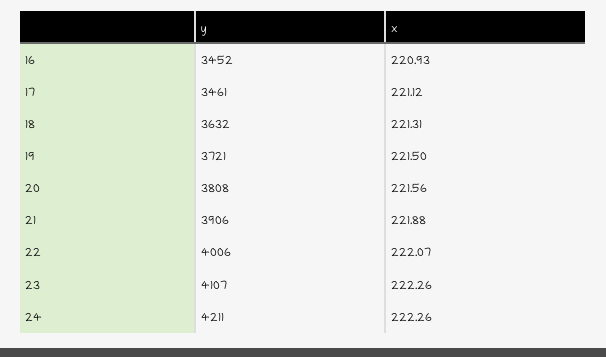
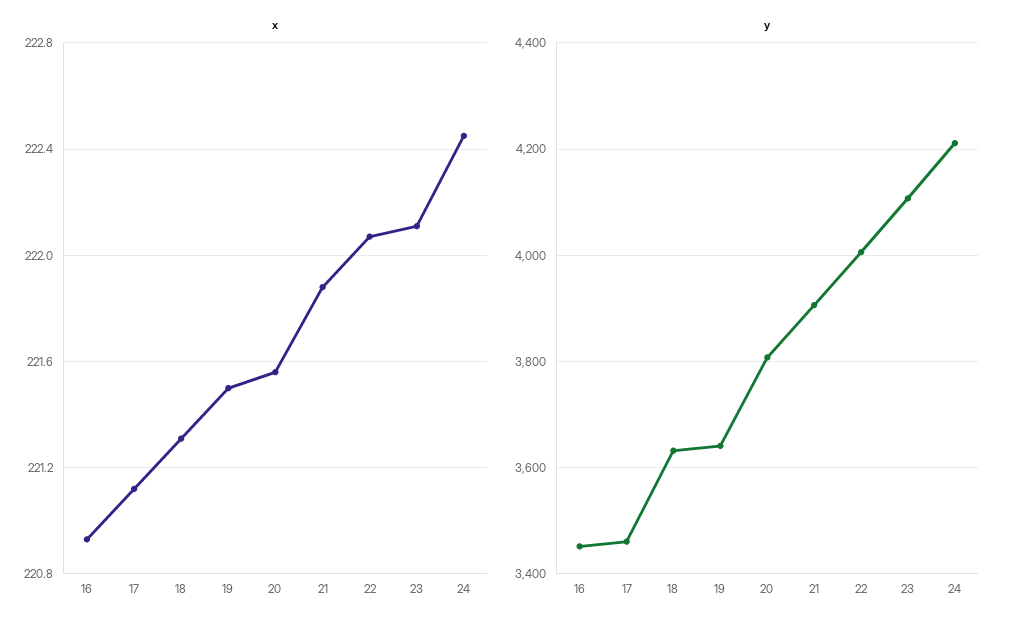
  {
    "y": {
      "16": 3452,
      "17": 3461,
      "18": 3632,
-     "19": 3721,
+     "19": 3640,
      "20": 3808,
      "21": 3906,
      "22": 4006,
      "23": 4107,
      "24": 4211
    },
    "x": {
      "16": 220.93,
      "17": 221.12,
      "18": 221.31,
      "19": 221.5,
      "20": 221.56,
      "21": 221.88,
      "22": 222.07,
-     "23": 222.26,
+     "23": 222.1,
-     "24": 222.26
+     "24": 222.45
    }
  }

